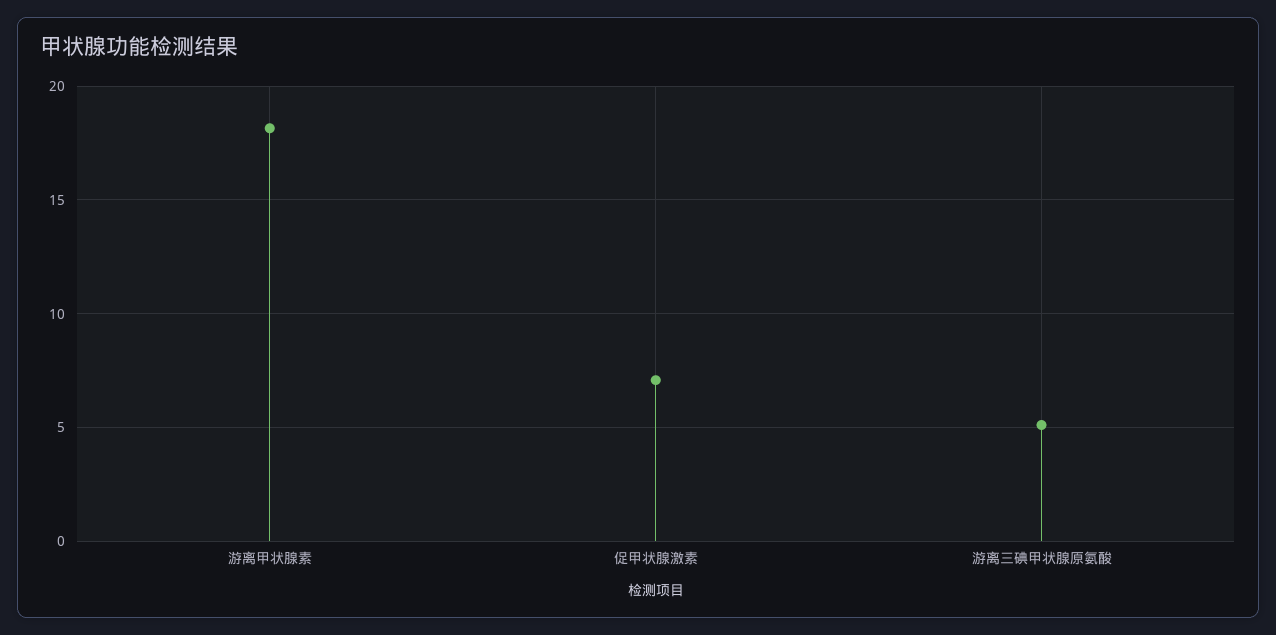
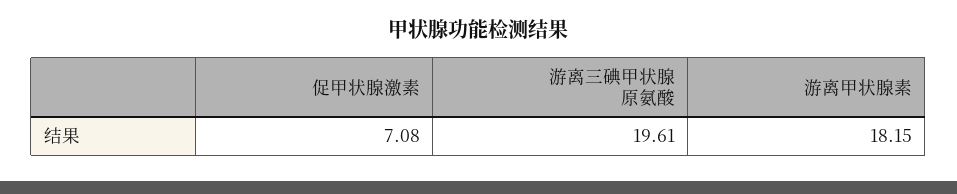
  {
    "游离甲状腺素": 18.15,
    "促甲状腺激素": 7.08,
-   "游离三碘甲状腺原氨酸": 5
+   "游离三碘甲状腺原氨酸": 19.61
  }

